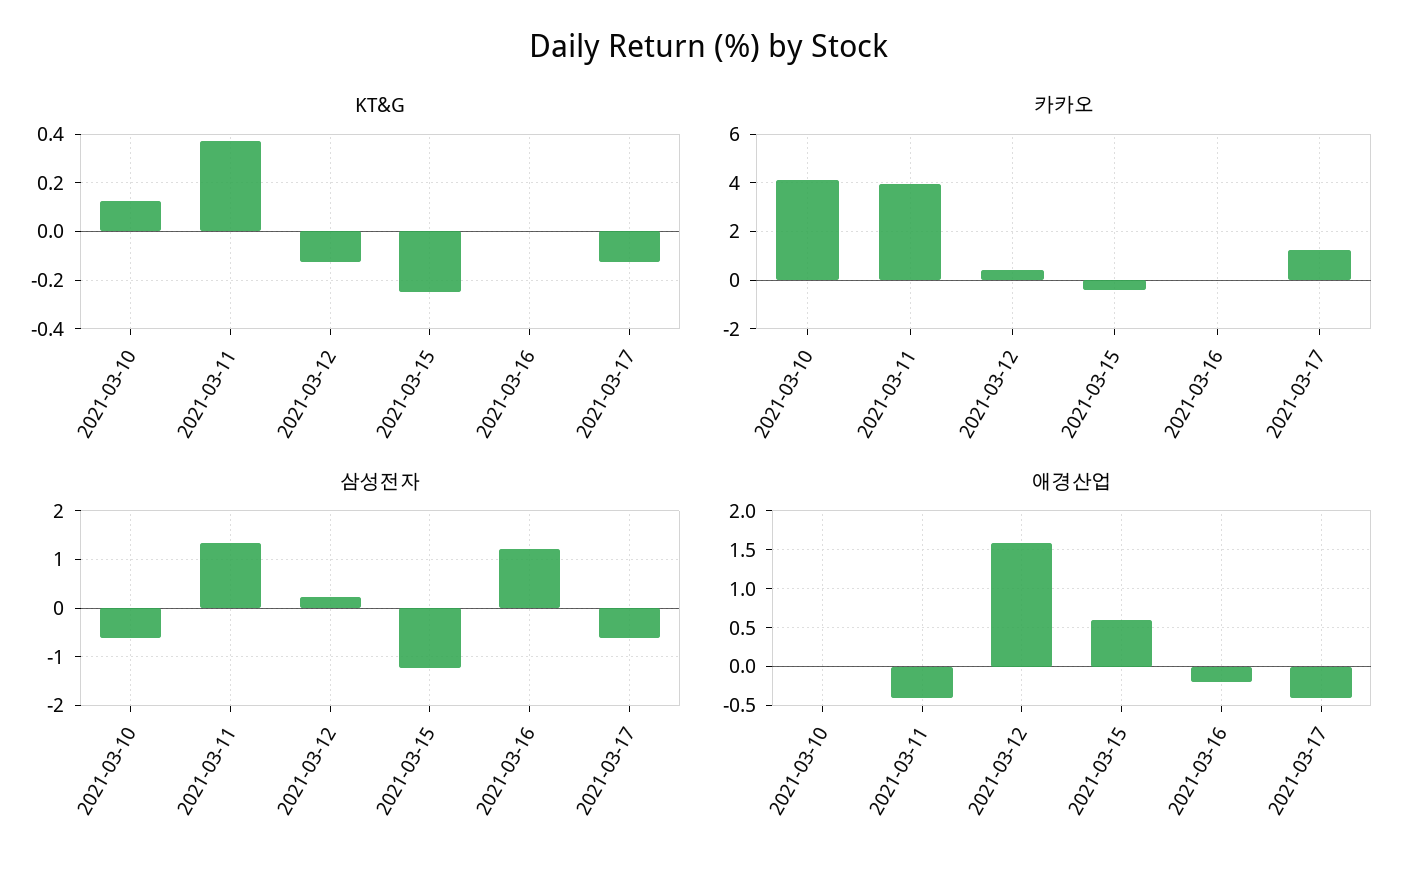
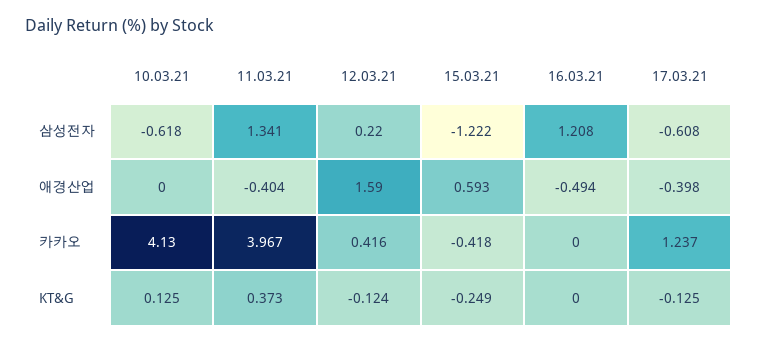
  {
    "KT&G": {
      "2021-03-10": 0.125,
      "2021-03-11": 0.373,
      "2021-03-12": -0.124,
      "2021-03-15": -0.249,
      "2021-03-16": 0,
      "2021-03-17": -0.125
    },
    "카카오": {
      "2021-03-10": 4.13,
      "2021-03-11": 3.967,
      "2021-03-12": 0.416,
      "2021-03-15": -0.418,
      "2021-03-16": 0,
      "2021-03-17": 1.237
    },
    "삼성전자": {
      "2021-03-10": -0.618,
      "2021-03-11": 1.341,
      "2021-03-12": 0.22,
      "2021-03-15": -1.222,
      "2021-03-16": 1.208,
      "2021-03-17": -0.608
    },
    "애경산업": {
      "2021-03-10": 0,
      "2021-03-11": -0.404,
      "2021-03-12": 1.59,
      "2021-03-15": 0.593,
-     "2021-03-16": -0.2,
+     "2021-03-16": -0.494,
      "2021-03-17": -0.398
    }
  }

